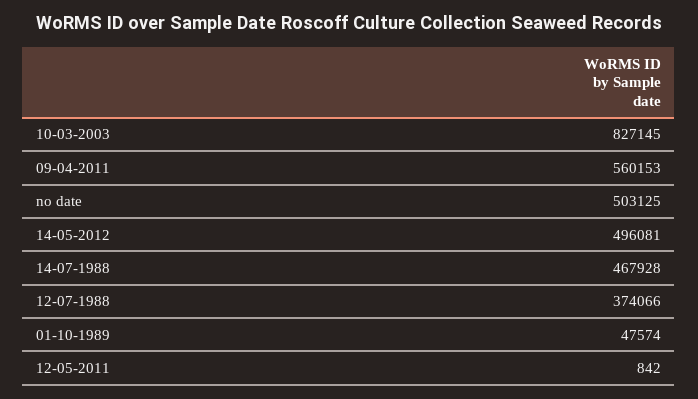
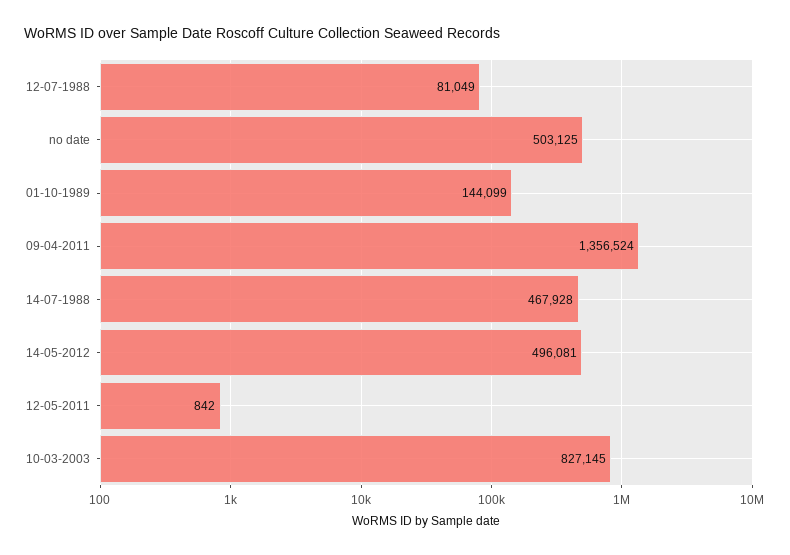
  {
    "10-03-2003": 827145,
-   "09-04-2011": 560153,
+   "09-04-2011": 1356524,
    "no date": 503125,
    "14-05-2012": 496081,
    "14-07-1988": 467928,
-   "12-07-1988": 374066,
+   "12-07-1988": 81049,
-   "01-10-1989": 47574,
+   "01-10-1989": 144099,
    "12-05-2011": 842
  }

